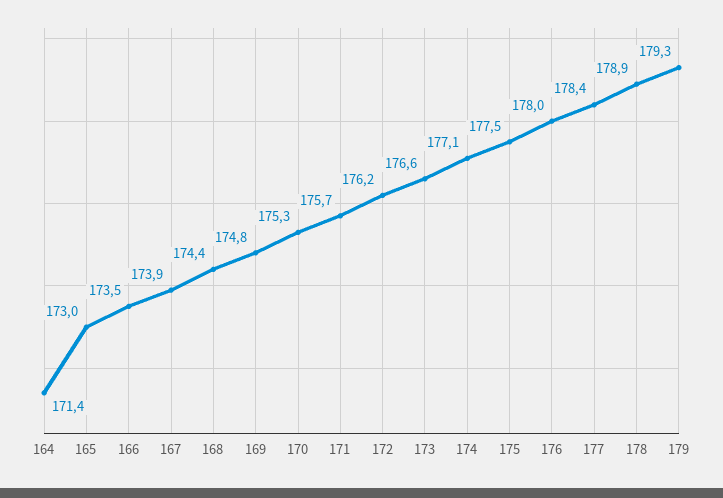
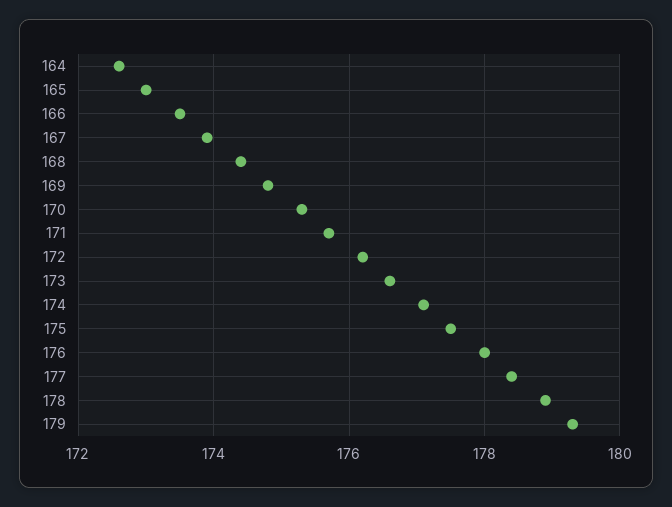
  {
-   "164": 171.4,
+   "164": 172.5,
    "165": 173,
    "166": 173.5,
    "167": 173.9,
    "168": 174.4,
    "169": 174.8,
    "170": 175.3,
    "171": 175.7,
    "172": 176.2,
    "173": 176.6,
    "174": 177.1,
    "175": 177.5,
    "176": 178,
    "177": 178.4,
    "178": 178.9,
    "179": 179.3
  }

